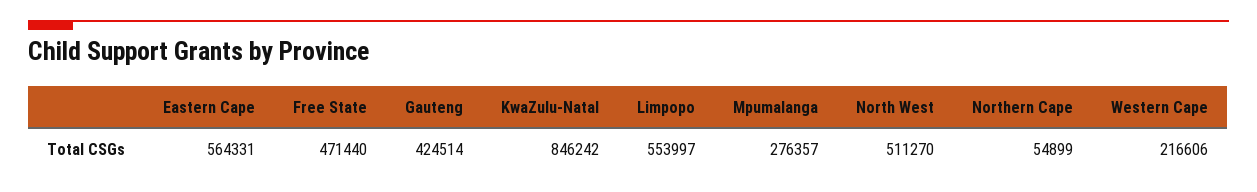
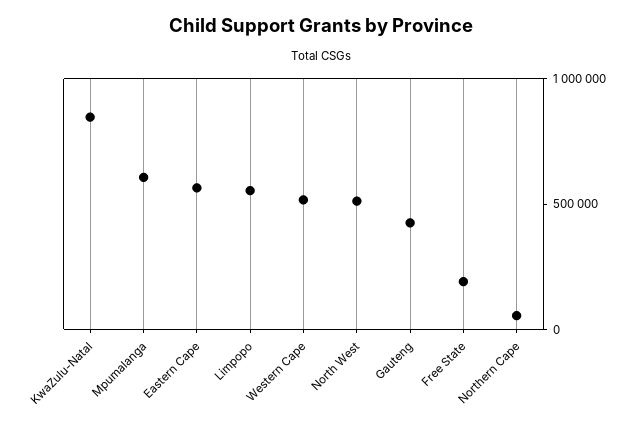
  {
    "Eastern Cape": 564331,
-   "Free State": 471440,
+   "Free State": 200000,
    "Gauteng": 424514,
    "KwaZulu-Natal": 846242,
    "Limpopo": 553997,
-   "Mpumalanga": 276357,
+   "Mpumalanga": 600000,
    "North West": 511270,
    "Northern Cape": 54899,
-   "Western Cape": 216606
+   "Western Cape": 500000
  }

